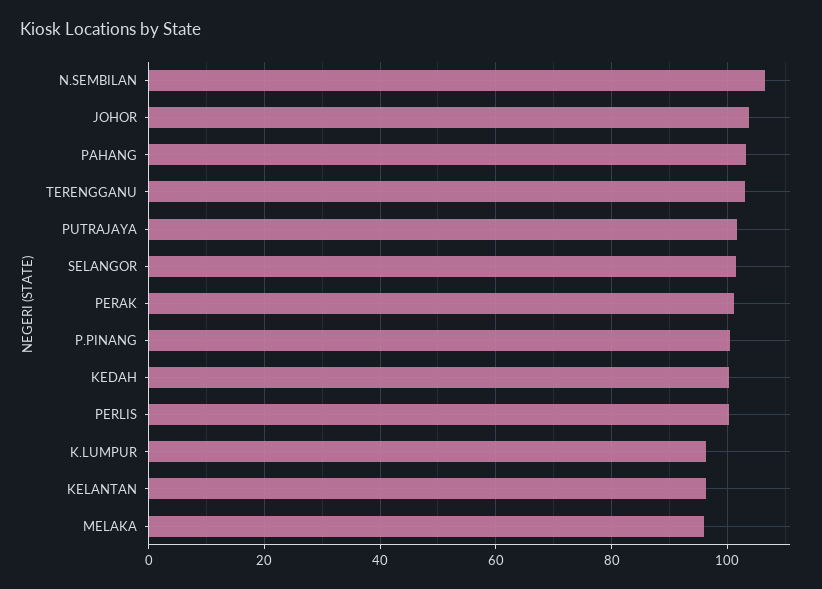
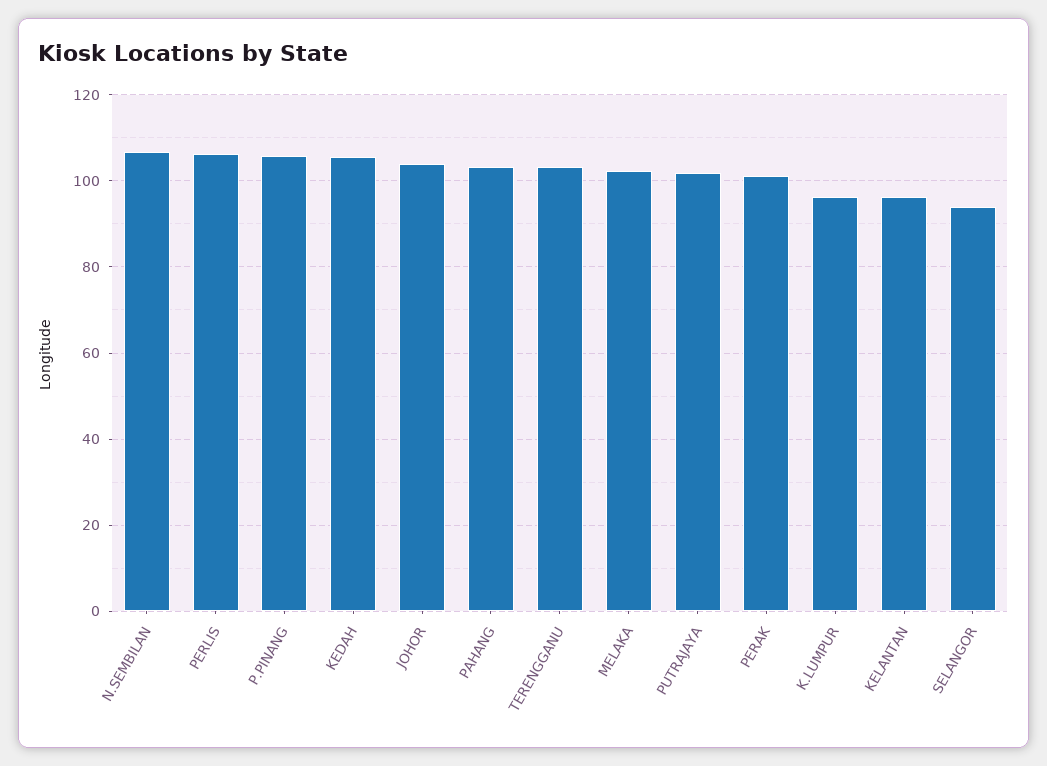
  {
    "N.SEMBILAN": 106,
    "JOHOR": 104,
    "PAHANG": 104,
    "TERENGGANU": 104,
    "PUTRAJAYA": 102,
-   "SELANGOR": 102,
+   "SELANGOR": 94,
    "PERAK": 102,
-   "P.PINANG": 100,
+   "P.PINANG": 106,
-   "KEDAH": 100,
+   "KEDAH": 106,
-   "PERLIS": 100,
+   "PERLIS": 106,
    "K.LUMPUR": 96,
    "KELANTAN": 96,
-   "MELAKA": 96
+   "MELAKA": 102
  }

